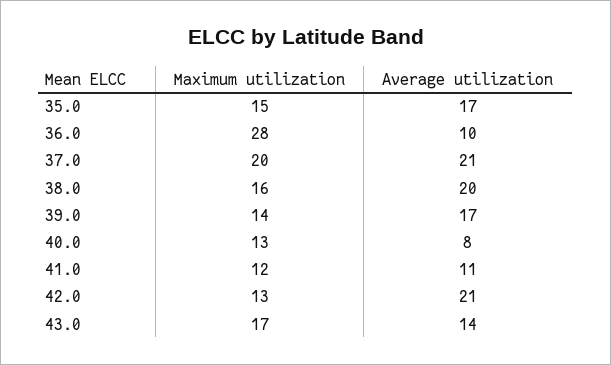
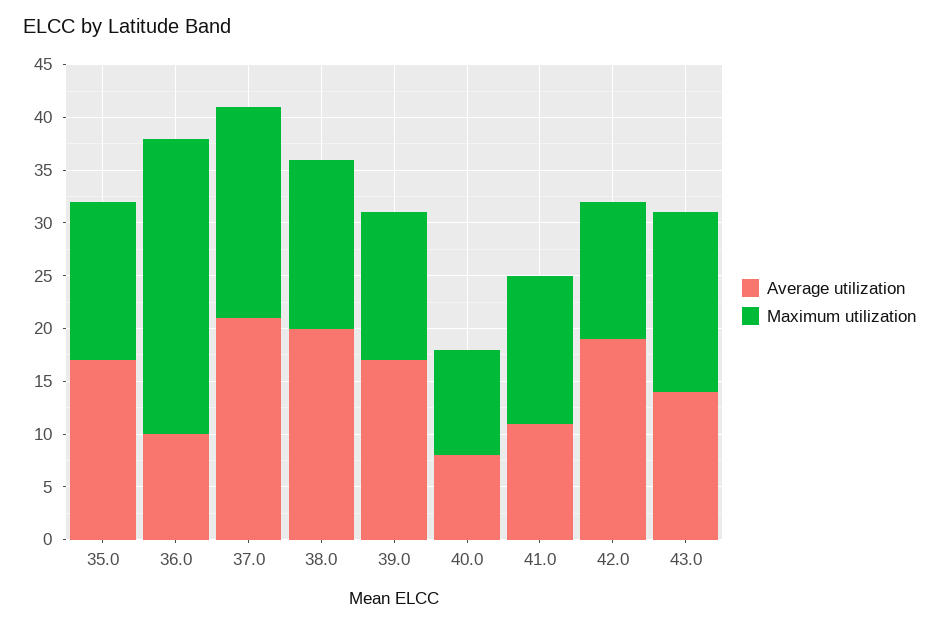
  {
    "Maximum utilization": {
      "35.0": 15,
      "36.0": 28,
      "37.0": 20,
      "38.0": 16,
      "39.0": 14,
-     "40.0": 13,
+     "40.0": 10,
-     "41.0": 12,
+     "41.0": 14,
      "42.0": 13,
      "43.0": 17
    },
    "Average utilization": {
      "35.0": 17,
      "36.0": 10,
      "37.0": 21,
      "38.0": 20,
      "39.0": 17,
      "40.0": 8,
      "41.0": 11,
-     "42.0": 21,
+     "42.0": 19,
      "43.0": 14
    }
  }

